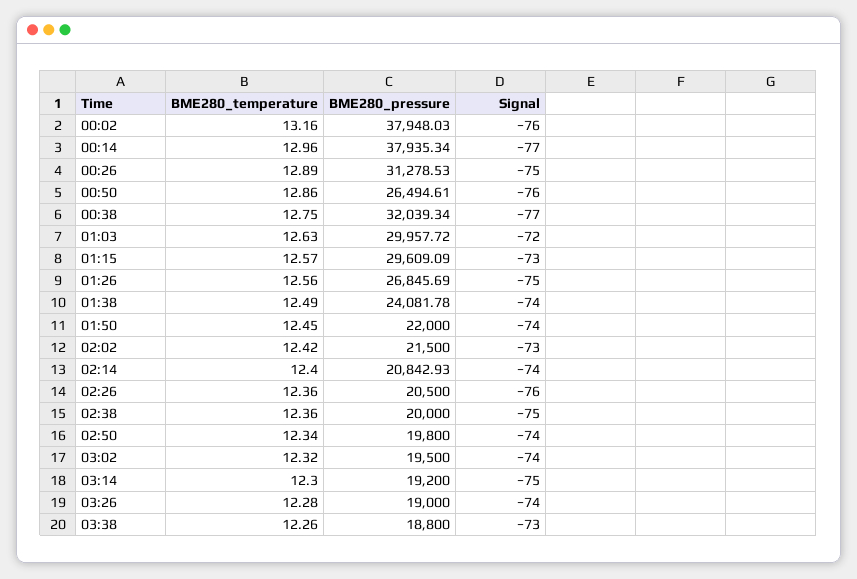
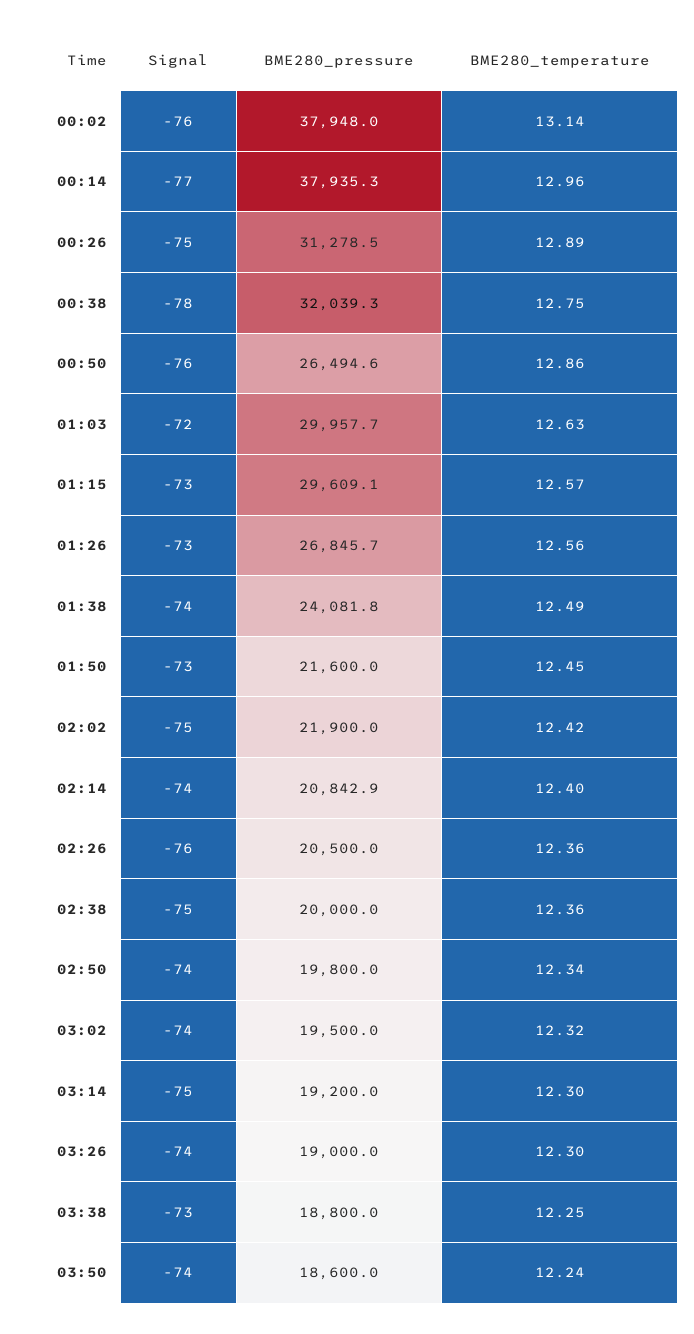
  {
    "BME280_temperature": {
-     "00:02": 13.16,
+     "00:02": 13.14,
      "00:14": 12.96,
      "00:26": 12.89,
      "00:50": 12.86,
      "00:38": 12.75,
      "01:03": 12.63,
      "01:15": 12.57,
      "01:26": 12.56,
      "01:38": 12.49,
      "01:50": 12.45,
      "02:02": 12.42,
      "02:14": 12.4,
      "02:26": 12.36,
      "02:38": 12.36,
      "02:50": 12.34,
      "03:02": 12.32,
      "03:14": 12.3,
-     "03:26": 12.28,
+     "03:26": 12.3,
-     "03:38": 12.26
+     "03:38": 12.25,
+     "03:50": 12.24
    },
    "BME280_pressure": {
      "00:02": 37948.03,
      "00:14": 37935.34,
      "00:26": 31278.53,
      "00:50": 26494.61,
      "00:38": 32039.34,
      "01:03": 29957.72,
      "01:15": 29609.09,
      "01:26": 26845.69,
      "01:38": 24081.78,
-     "01:50": 22000,
+     "01:50": 21600,
-     "02:02": 21500,
+     "02:02": 21900,
      "02:14": 20842.93,
      "02:26": 20500,
      "02:38": 20000,
      "02:50": 19800,
      "03:02": 19500,
      "03:14": 19200,
      "03:26": 19000,
-     "03:38": 18800
+     "03:38": 18800,
+     "03:50": 18600
    },
    "Signal": {
      "00:02": -76,
      "00:14": -77,
      "00:26": -75,
      "00:50": -76,
-     "00:38": -77,
+     "00:38": -78,
      "01:03": -72,
      "01:15": -73,
-     "01:26": -75,
+     "01:26": -73,
      "01:38": -74,
-     "01:50": -74,
+     "01:50": -73,
-     "02:02": -73,
+     "02:02": -75,
      "02:14": -74,
      "02:26": -76,
      "02:38": -75,
      "02:50": -74,
      "03:02": -74,
      "03:14": -75,
      "03:26": -74,
-     "03:38": -73
+     "03:38": -73,
+     "03:50": -74
    }
  }

